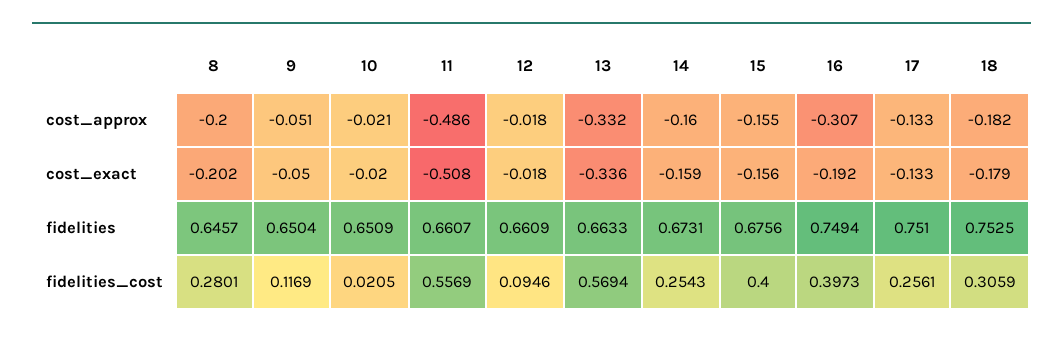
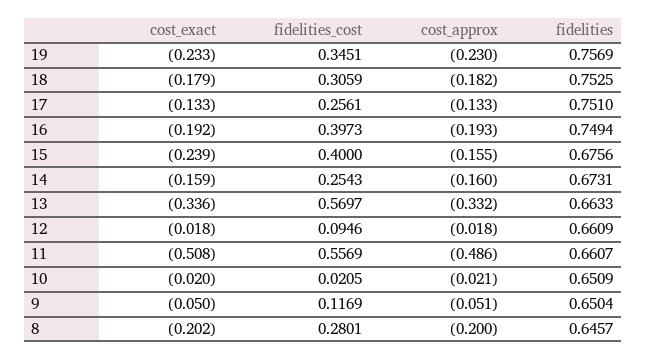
  {
    "8": {
      "cost_approx": -0.2,
      "cost_exact": -0.202,
      "fidelities": 0.6457,
      "fidelities_cost": 0.2801
    },
    "9": {
      "cost_approx": -0.051,
      "cost_exact": -0.05,
      "fidelities": 0.6504,
      "fidelities_cost": 0.1169
    },
    "10": {
      "cost_approx": -0.021,
      "cost_exact": -0.02,
      "fidelities": 0.6509,
      "fidelities_cost": 0.0205
    },
    "11": {
      "cost_approx": -0.486,
      "cost_exact": -0.508,
      "fidelities": 0.6607,
      "fidelities_cost": 0.5569
    },
    "12": {
      "cost_approx": -0.018,
      "cost_exact": -0.018,
      "fidelities": 0.6609,
      "fidelities_cost": 0.0946
    },
    "13": {
      "cost_approx": -0.332,
      "cost_exact": -0.336,
      "fidelities": 0.6633,
-     "fidelities_cost": 0.5694
+     "fidelities_cost": 0.5697
    },
    "14": {
      "cost_approx": -0.16,
      "cost_exact": -0.159,
      "fidelities": 0.6731,
      "fidelities_cost": 0.2543
    },
    "15": {
      "cost_approx": -0.155,
-     "cost_exact": -0.156,
+     "cost_exact": -0.239,
      "fidelities": 0.6756,
      "fidelities_cost": 0.4
    },
    "16": {
-     "cost_approx": -0.307,
+     "cost_approx": -0.193,
      "cost_exact": -0.192,
      "fidelities": 0.7494,
      "fidelities_cost": 0.3973
    },
    "17": {
      "cost_approx": -0.133,
      "cost_exact": -0.133,
      "fidelities": 0.751,
      "fidelities_cost": 0.2561
    },
    "18": {
      "cost_approx": -0.182,
      "cost_exact": -0.179,
      "fidelities": 0.7525,
      "fidelities_cost": 0.3059
-   }
+   },
+   "19": {
+     "cost_exact": -0.233,
+     "fidelities_cost": 0.3451,
+     "cost_approx": -0.23,
+     "fidelities": 0.7569
+   }
  }

